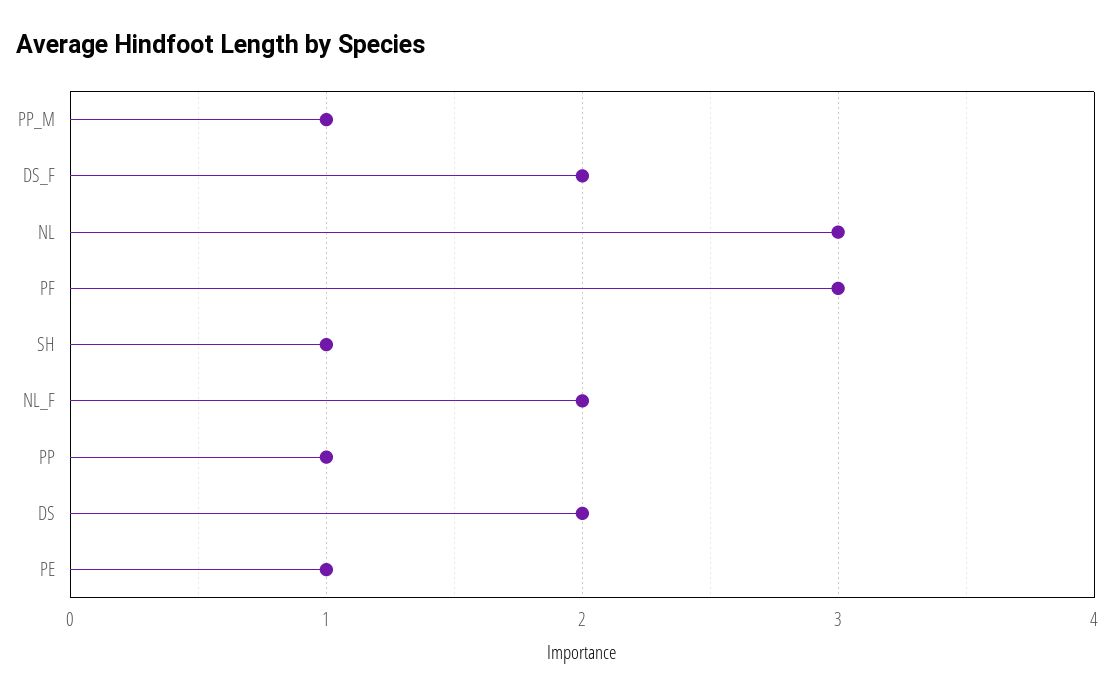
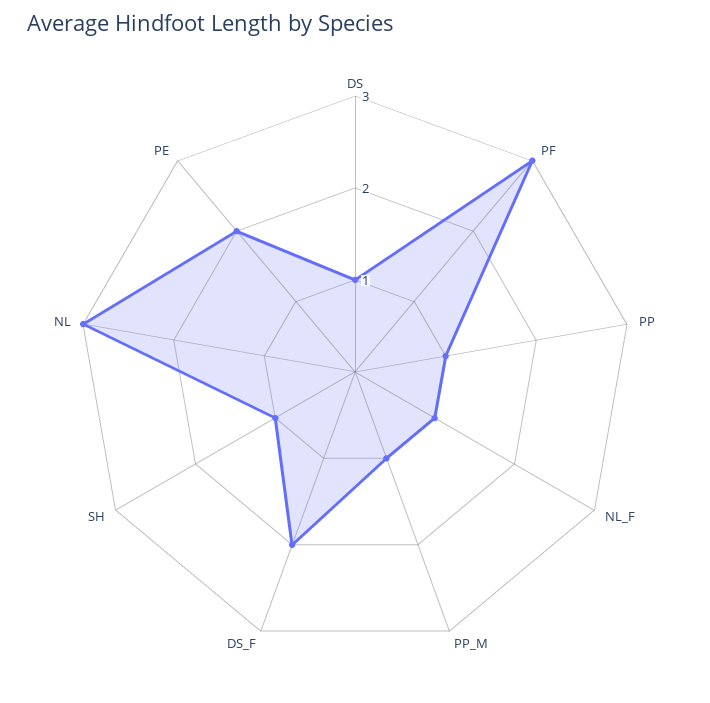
  {
    "PP_M": 1,
    "DS_F": 2,
    "NL": 3,
    "PF": 3,
    "SH": 1,
-   "NL_F": 2,
+   "NL_F": 1,
    "PP": 1,
-   "DS": 2,
+   "DS": 1,
-   "PE": 1
+   "PE": 2
  }

